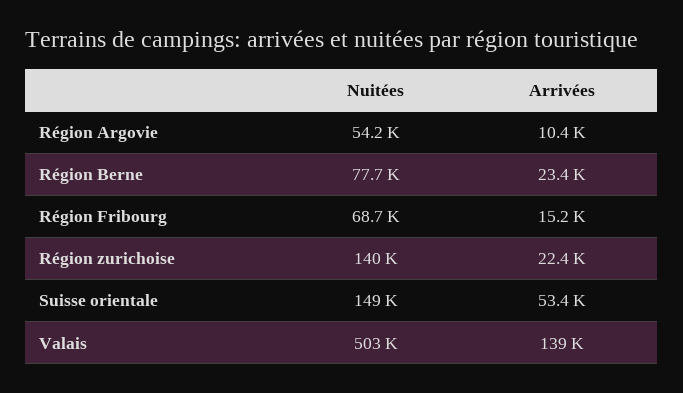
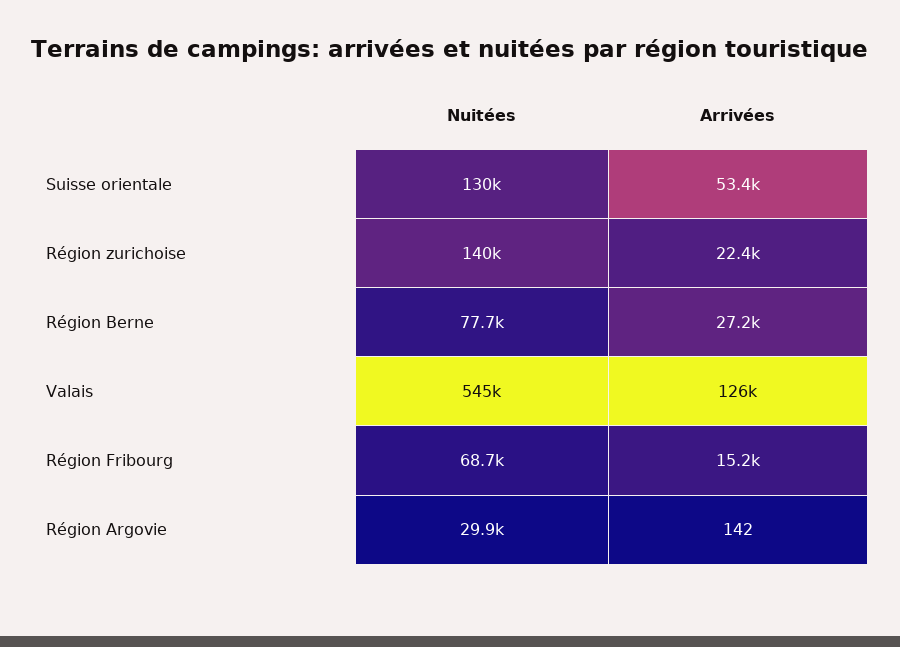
  {
    "Nuitées": {
-     "Région Argovie": 54200,
+     "Région Argovie": 29900,
      "Région Berne": 77700,
      "Région Fribourg": 68700,
      "Région zurichoise": 140000,
-     "Suisse orientale": 149000,
+     "Suisse orientale": 130000,
-     "Valais": 503000
+     "Valais": 545000
    },
    "Arrivées": {
-     "Région Argovie": 10400,
+     "Région Argovie": 142,
-     "Région Berne": 23400,
+     "Région Berne": 27200,
      "Région Fribourg": 15200,
      "Région zurichoise": 22400,
      "Suisse orientale": 53400,
-     "Valais": 139000
+     "Valais": 126000
    }
  }

